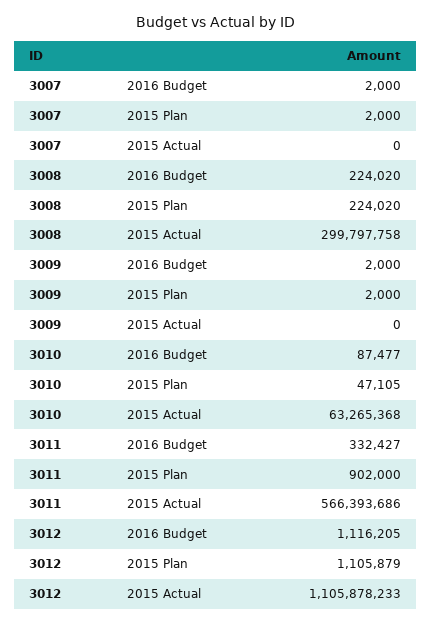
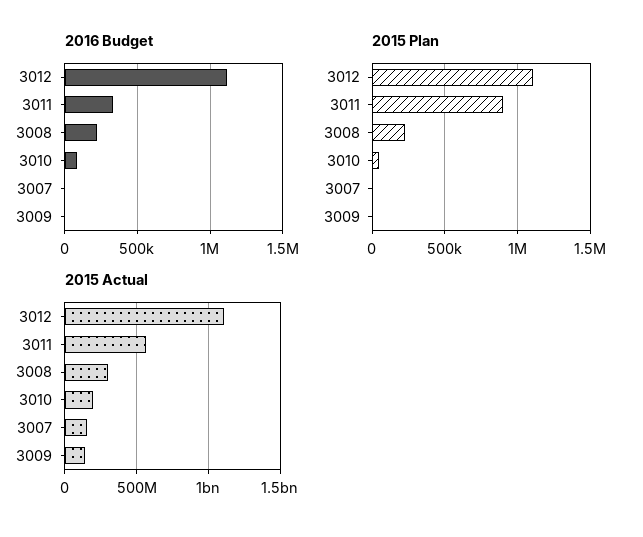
  {
    "2016 Budget": {
      "3007": 2000,
      "3008": 224020,
      "3009": 2000,
      "3010": 87477,
      "3011": 332427,
      "3012": 1116205
    },
    "2015 Plan": {
      "3007": 2000,
      "3008": 224020,
      "3009": 2000,
      "3010": 47105,
      "3011": 902000,
      "3012": 1105879
    },
    "2015 Actual": {
-     "3007": 0,
+     "3007": 150000000,
      "3008": 299797758,
-     "3009": 0,
+     "3009": 150000000,
-     "3010": 63265368,
+     "3010": 200000000,
      "3011": 566393686,
      "3012": 1105878233
    }
  }

